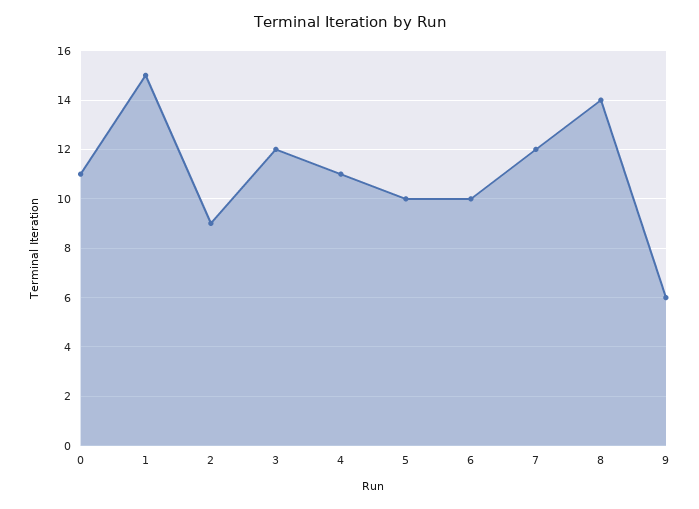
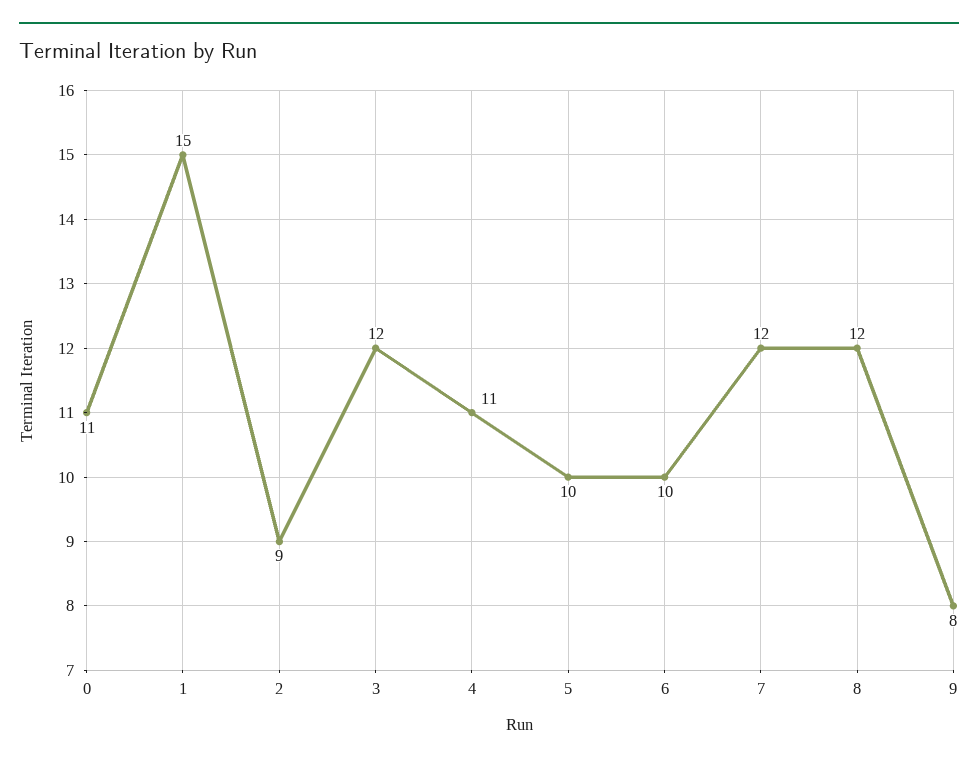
  {
    "0": 11,
    "1": 15,
    "2": 9,
    "3": 12,
    "4": 11,
    "5": 10,
    "6": 10,
    "7": 12,
-   "8": 14,
+   "8": 12,
-   "9": 6
+   "9": 8
  }

